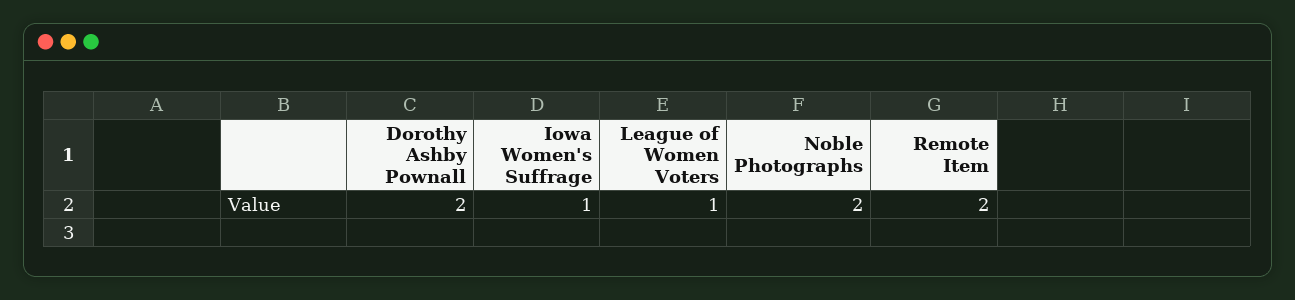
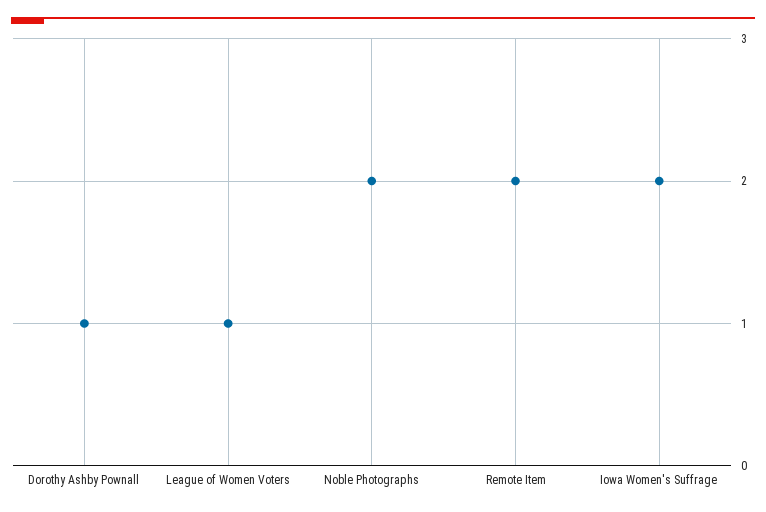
  {
-   "Dorothy Ashby Pownall": 2,
+   "Dorothy Ashby Pownall": 1,
-   "Iowa Women's Suffrage": 1,
+   "Iowa Women's Suffrage": 2,
    "League of Women Voters": 1,
    "Noble Photographs": 2,
    "Remote Item": 2
  }

